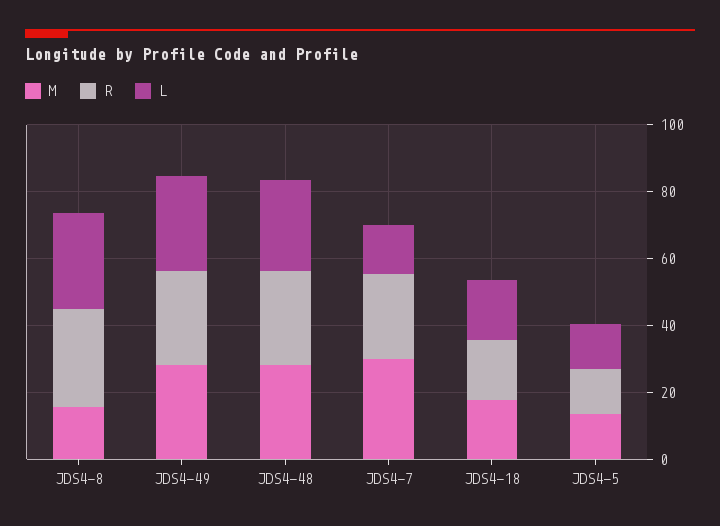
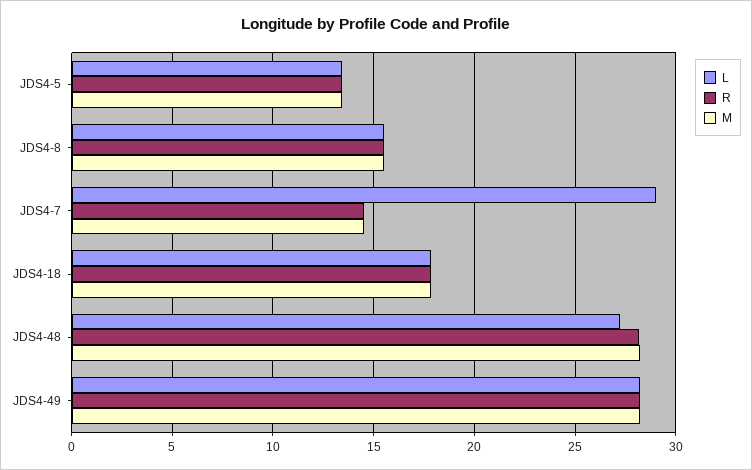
  {
    "M": {
      "JDS4-8": 15.5,
      "JDS4-49": 28,
      "JDS4-48": 28,
-     "JDS4-7": 30,
+     "JDS4-7": 14.5,
      "JDS4-18": 18,
      "JDS4-5": 13.5
    },
    "R": {
-     "JDS4-8": 30,
+     "JDS4-8": 15.5,
      "JDS4-49": 28,
      "JDS4-48": 28,
-     "JDS4-7": 25,
+     "JDS4-7": 14.5,
      "JDS4-18": 18,
      "JDS4-5": 13.5
    },
    "L": {
-     "JDS4-8": 30,
+     "JDS4-8": 15.5,
      "JDS4-49": 28,
      "JDS4-48": 27,
-     "JDS4-7": 15,
+     "JDS4-7": 29,
      "JDS4-18": 18,
      "JDS4-5": 13.5
    }
  }

